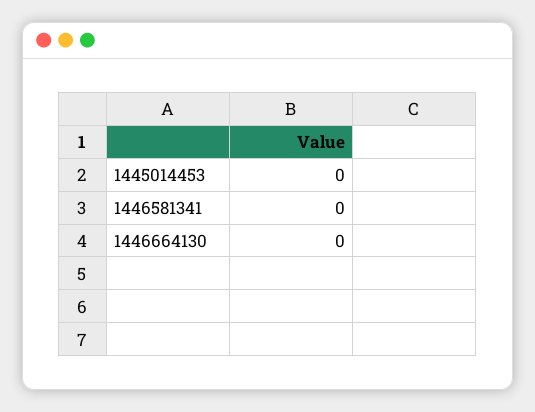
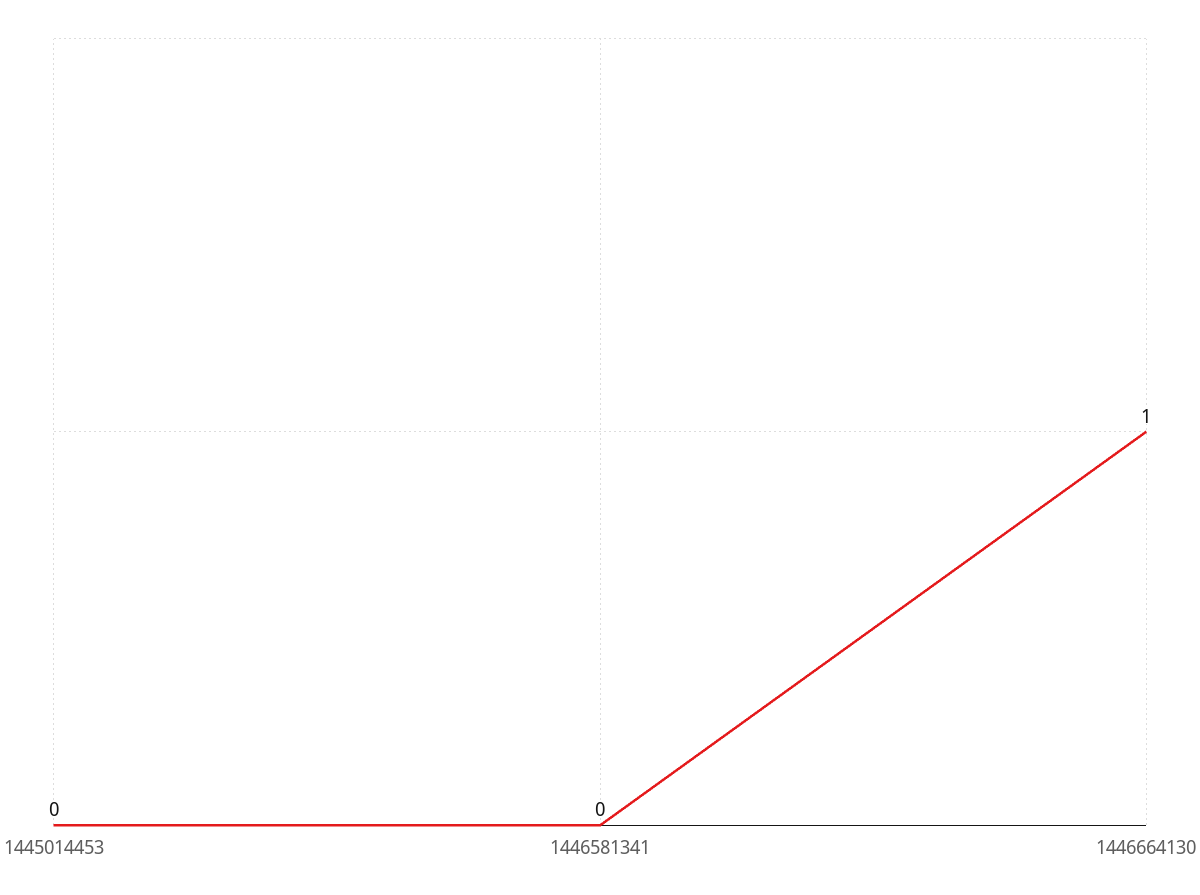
  {
    "1445014453": 0,
    "1446581341": 0,
-   "1446664130": 0
+   "1446664130": 1
  }

